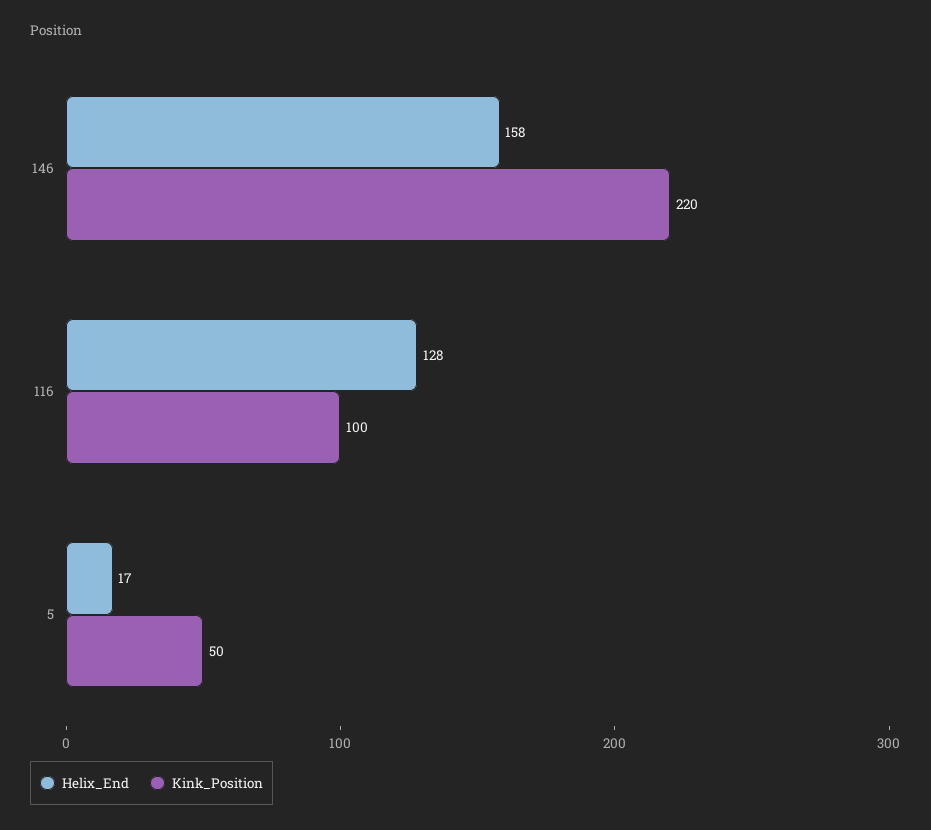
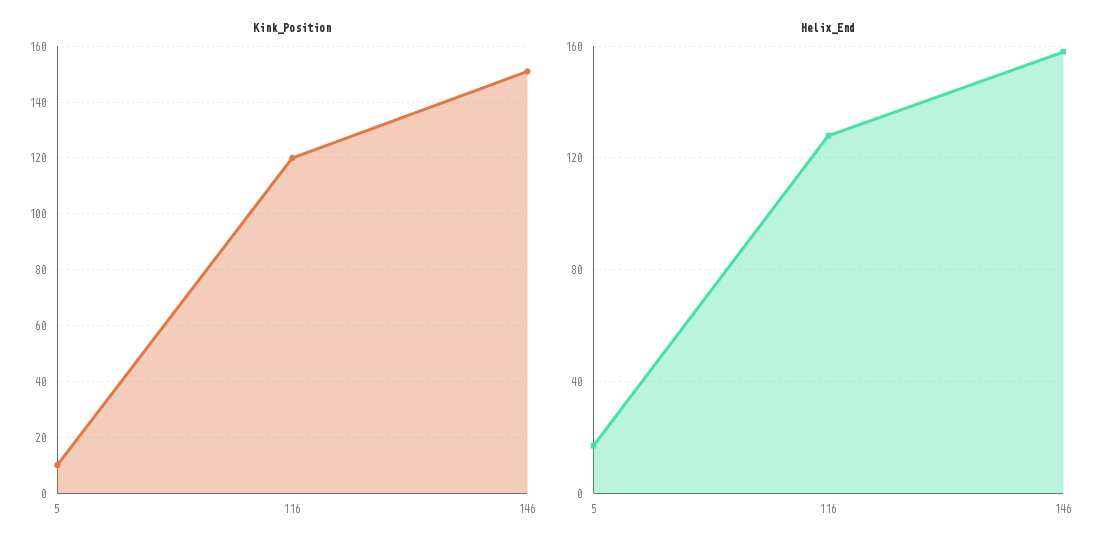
  {
    "Helix_End": {
      "146": 158,
      "116": 128,
      "5": 17
    },
    "Kink_Position": {
-     "146": 220,
+     "146": 150,
-     "116": 100,
+     "116": 120,
-     "5": 50
+     "5": 10
    }
  }

